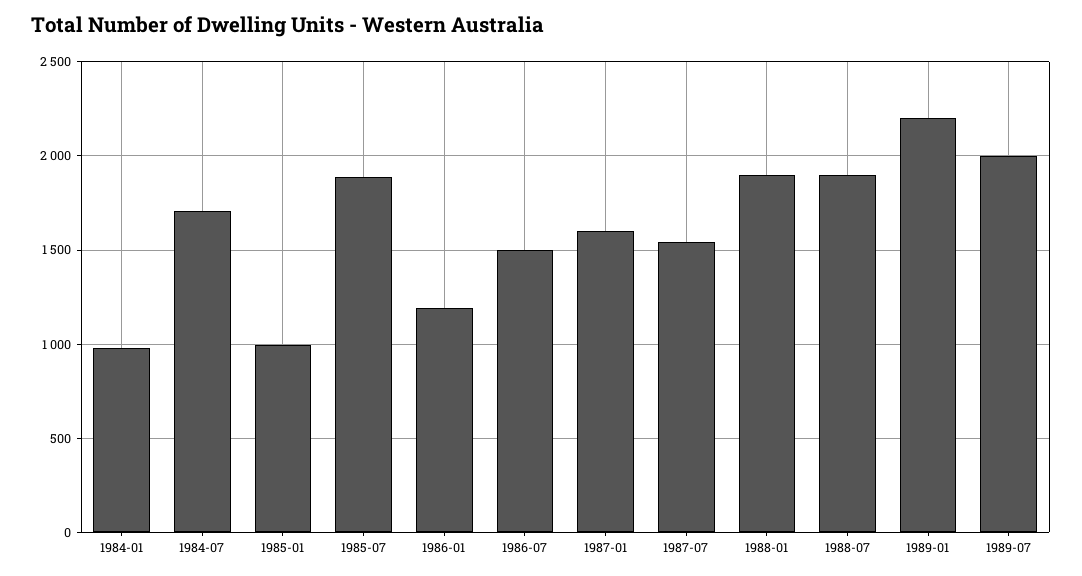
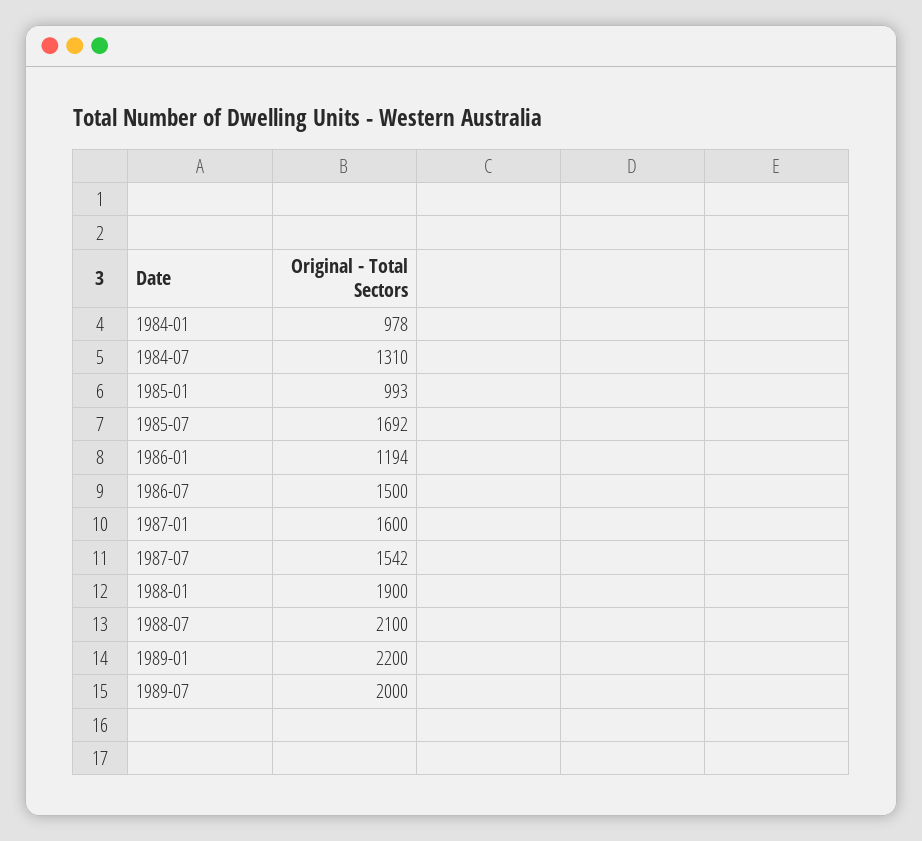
  {
    "1984-01": 978,
-   "1984-07": 1700,
+   "1984-07": 1310,
    "1985-01": 993,
-   "1985-07": 1900,
+   "1985-07": 1692,
    "1986-01": 1194,
    "1986-07": 1500,
    "1987-01": 1600,
    "1987-07": 1542,
    "1988-01": 1900,
-   "1988-07": 1900,
+   "1988-07": 2100,
    "1989-01": 2200,
    "1989-07": 2000
  }

